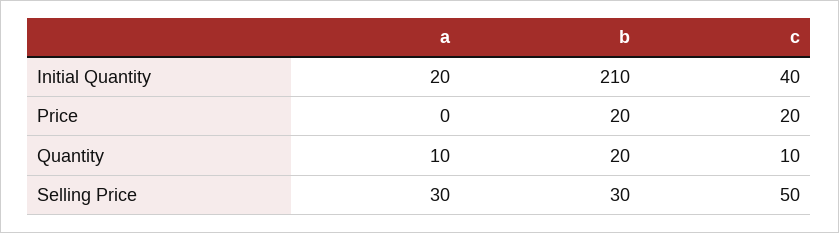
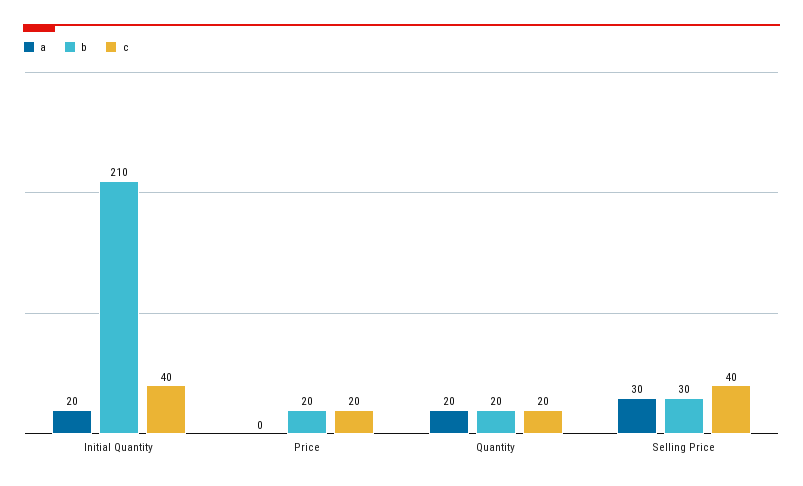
  {
    "a": {
      "Initial Quantity": 20,
      "Price": 0,
-     "Quantity": 10,
+     "Quantity": 20,
      "Selling Price": 30
    },
    "b": {
      "Initial Quantity": 210,
      "Price": 20,
      "Quantity": 20,
      "Selling Price": 30
    },
    "c": {
      "Initial Quantity": 40,
      "Price": 20,
-     "Quantity": 10,
+     "Quantity": 20,
-     "Selling Price": 50
+     "Selling Price": 40
    }
  }

